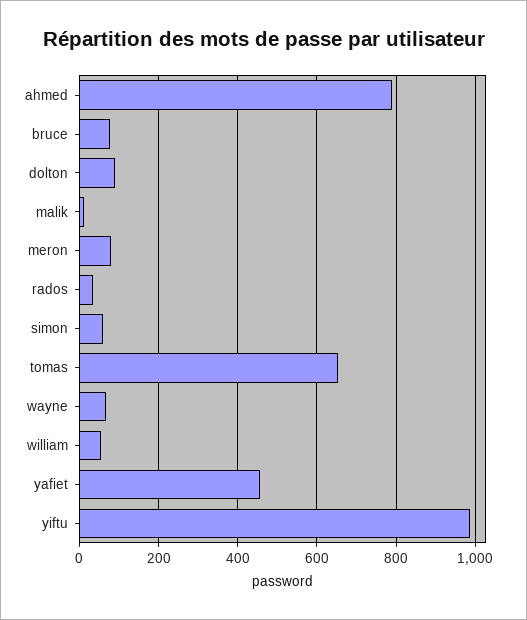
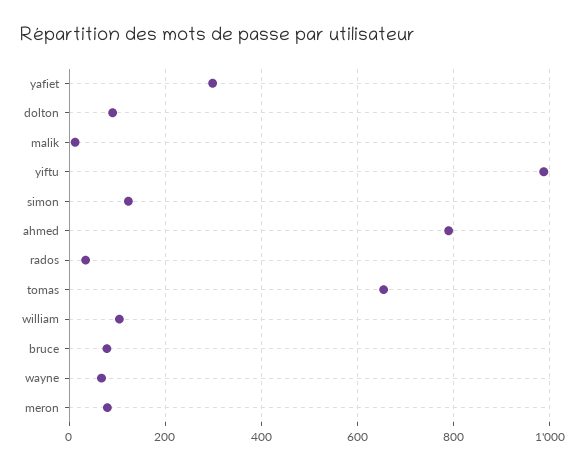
  {
    "ahmed": 780,
    "bruce": 80,
    "dolton": 100,
    "malik": 20,
    "meron": 80,
    "rados": 40,
-   "simon": 60,
+   "simon": 120,
    "tomas": 660,
    "wayne": 60,
-   "william": 60,
+   "william": 100,
-   "yafiet": 460,
+   "yafiet": 300,
    "yiftu": 980
  }

